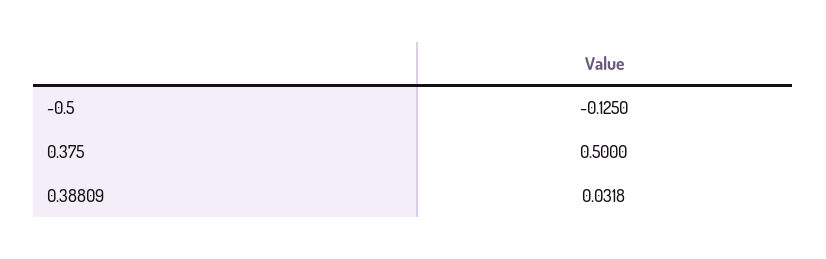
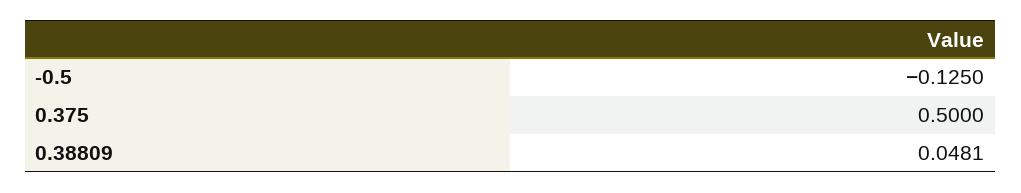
  {
    "-0.5": -0.125,
    "0.375": 0.5,
-   "0.38809": 0.0318
+   "0.38809": 0.0481
  }

